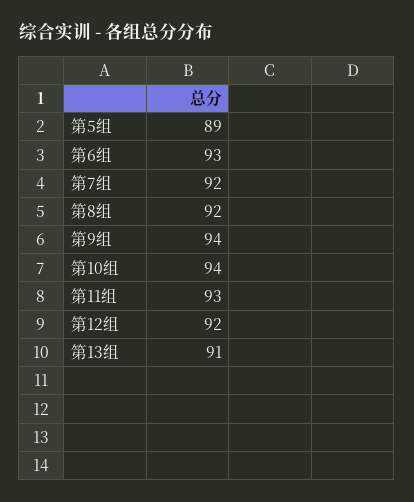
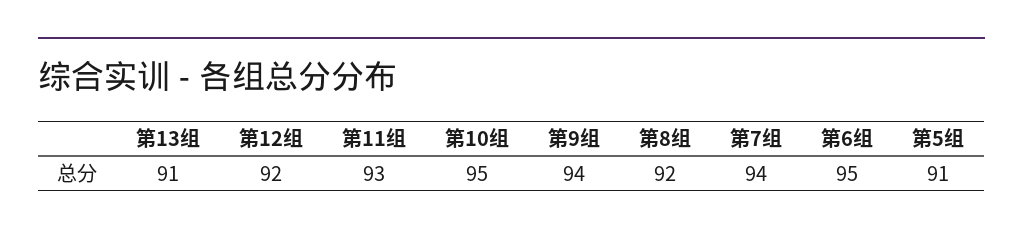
  {
-   "第5组": 89,
+   "第5组": 91,
-   "第6组": 93,
+   "第6组": 95,
-   "第7组": 92,
+   "第7组": 94,
    "第8组": 92,
    "第9组": 94,
-   "第10组": 94,
+   "第10组": 95,
    "第11组": 93,
    "第12组": 92,
    "第13组": 91
  }

